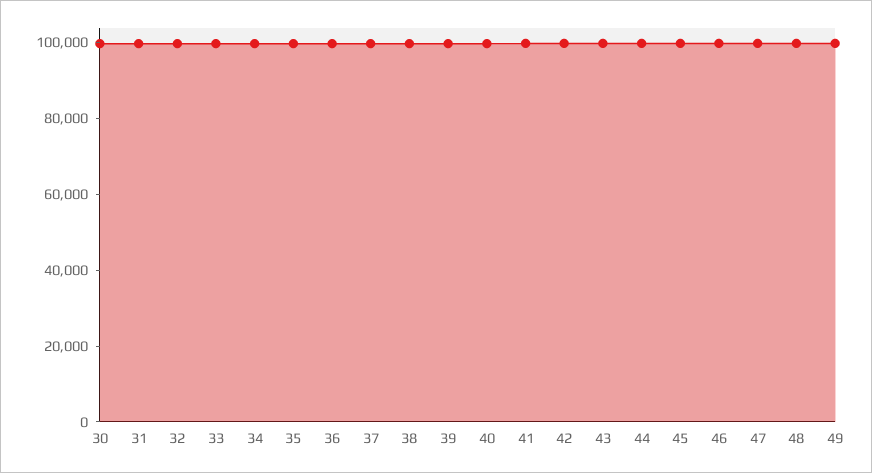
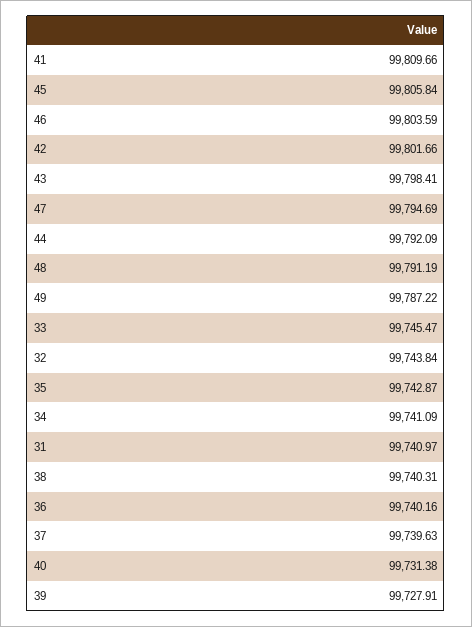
  {
-   "30": 100000,
    "31": 99740.97,
    "32": 99743.84,
    "33": 99745.47,
    "34": 99741.09,
    "35": 99742.87,
    "36": 99740.16,
    "37": 99739.63,
    "38": 99740.31,
    "39": 99727.91,
    "40": 99731.38,
    "41": 99809.66,
    "42": 99801.66,
    "43": 99798.41,
    "44": 99792.09,
    "45": 99805.84,
    "46": 99803.59,
    "47": 99794.69,
    "48": 99791.19,
    "49": 99787.22
  }

